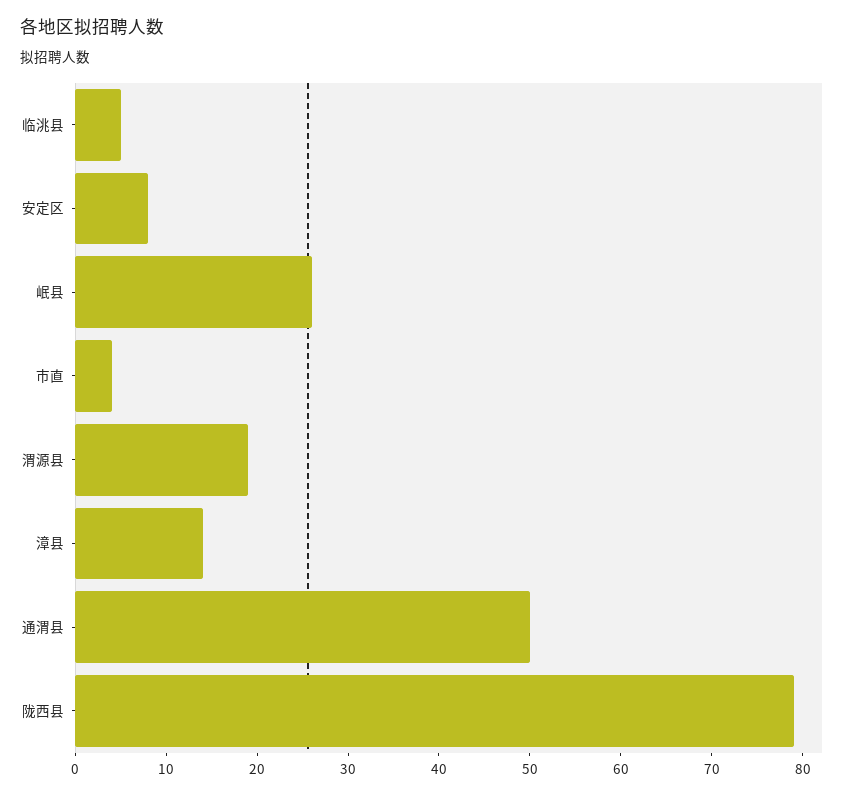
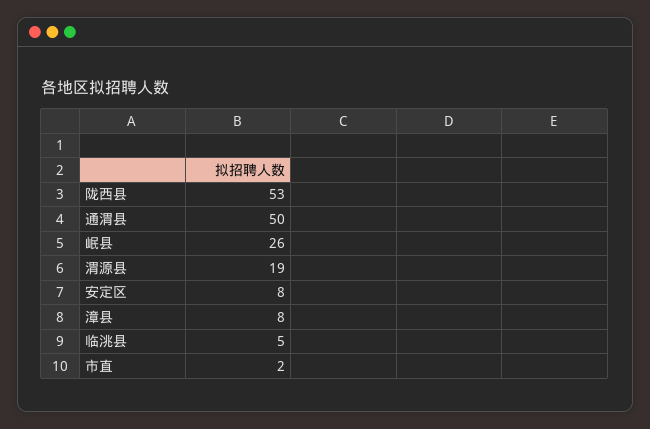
  {
    "临洮县": 5,
    "安定区": 8,
    "岷县": 26,
-   "市直": 4,
+   "市直": 2,
    "渭源县": 19,
-   "漳县": 14,
+   "漳县": 8,
    "通渭县": 50,
-   "陇西县": 79
+   "陇西县": 53
  }

